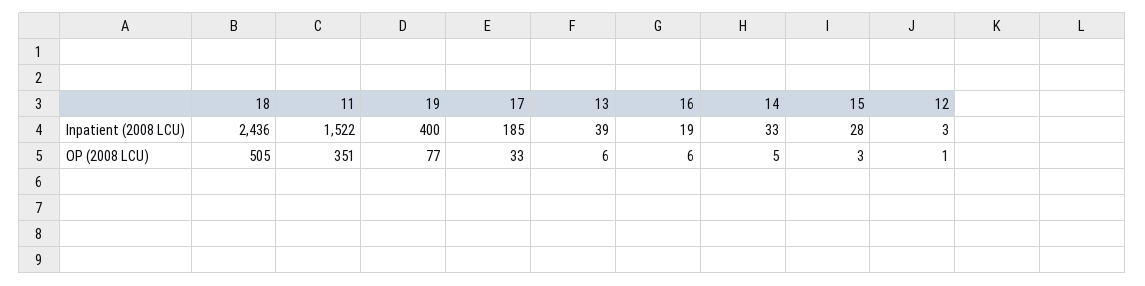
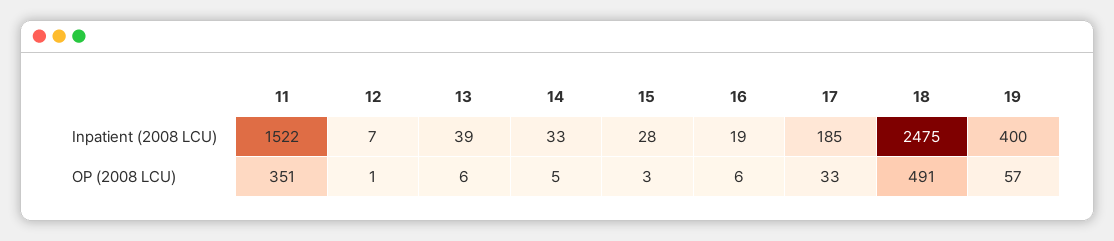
  {
    "18": {
-     "Inpatient (2008 LCU)": 2436,
+     "Inpatient (2008 LCU)": 2475,
-     "OP (2008 LCU)": 505
+     "OP (2008 LCU)": 491
    },
    "11": {
      "Inpatient (2008 LCU)": 1522,
      "OP (2008 LCU)": 351
    },
    "19": {
      "Inpatient (2008 LCU)": 400,
-     "OP (2008 LCU)": 77
+     "OP (2008 LCU)": 57
    },
    "17": {
      "Inpatient (2008 LCU)": 185,
      "OP (2008 LCU)": 33
    },
    "13": {
      "Inpatient (2008 LCU)": 39,
      "OP (2008 LCU)": 6
    },
    "16": {
      "Inpatient (2008 LCU)": 19,
      "OP (2008 LCU)": 6
    },
    "14": {
      "Inpatient (2008 LCU)": 33,
      "OP (2008 LCU)": 5
    },
    "15": {
      "Inpatient (2008 LCU)": 28,
      "OP (2008 LCU)": 3
    },
    "12": {
-     "Inpatient (2008 LCU)": 3,
+     "Inpatient (2008 LCU)": 7,
      "OP (2008 LCU)": 1
    }
  }

